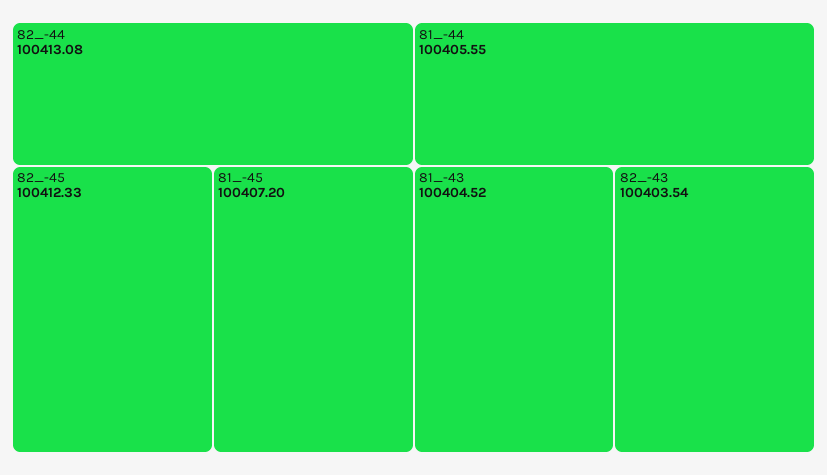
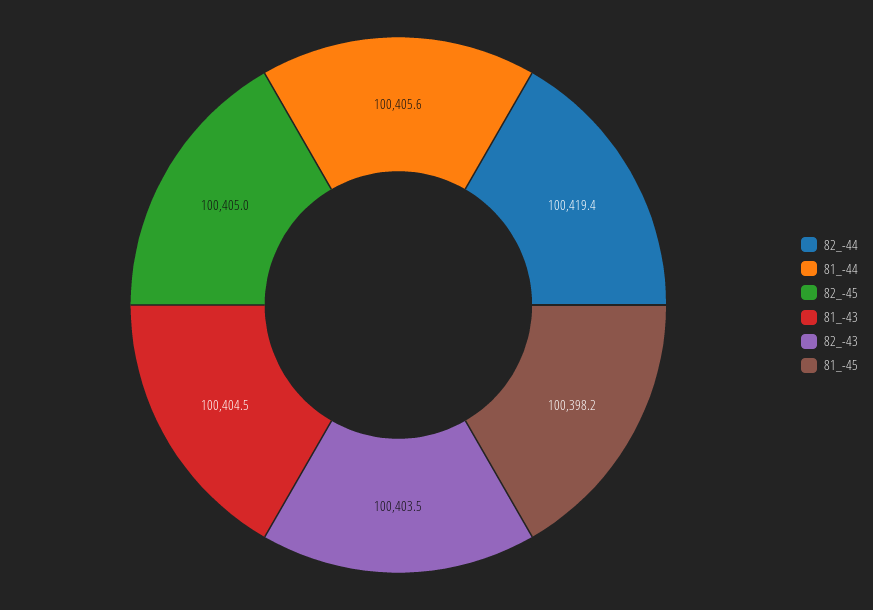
  {
-   "82_-44": 100413.08,
+   "82_-44": 100419.4,
-   "82_-45": 100412.33,
+   "82_-45": 100405,
-   "81_-45": 100407.2,
+   "81_-45": 100398.2,
    "81_-44": 100405.55,
    "81_-43": 100404.52,
    "82_-43": 100403.54
  }

